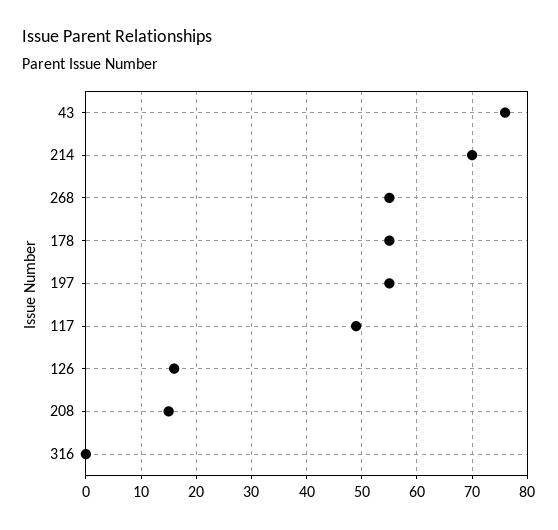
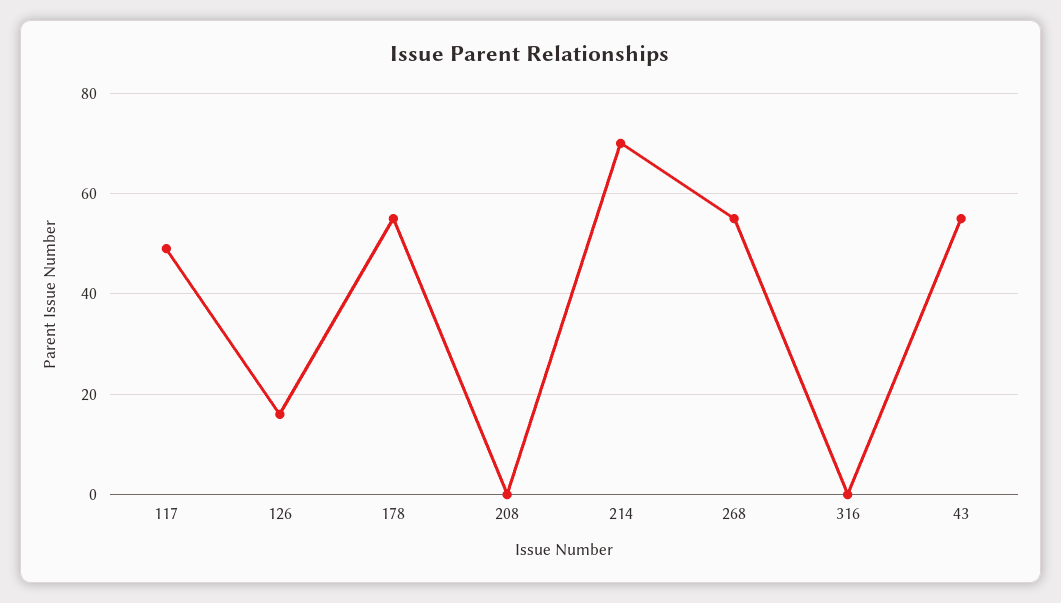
  {
-   "43": 75,
+   "43": 55,
    "214": 70,
    "268": 55,
    "178": 55,
-   "197": 55,
    "117": 50,
    "126": 15,
-   "208": 15,
+   "208": 0,
    "316": 0
  }

